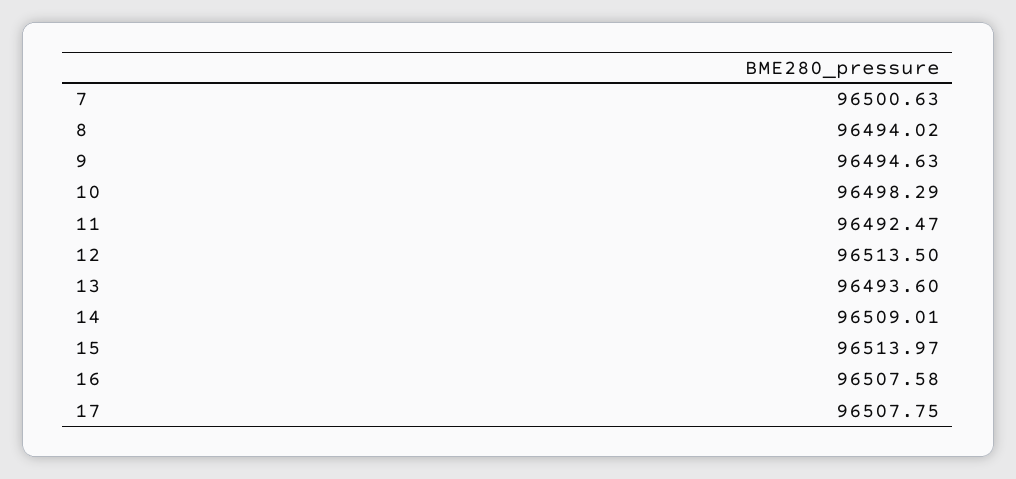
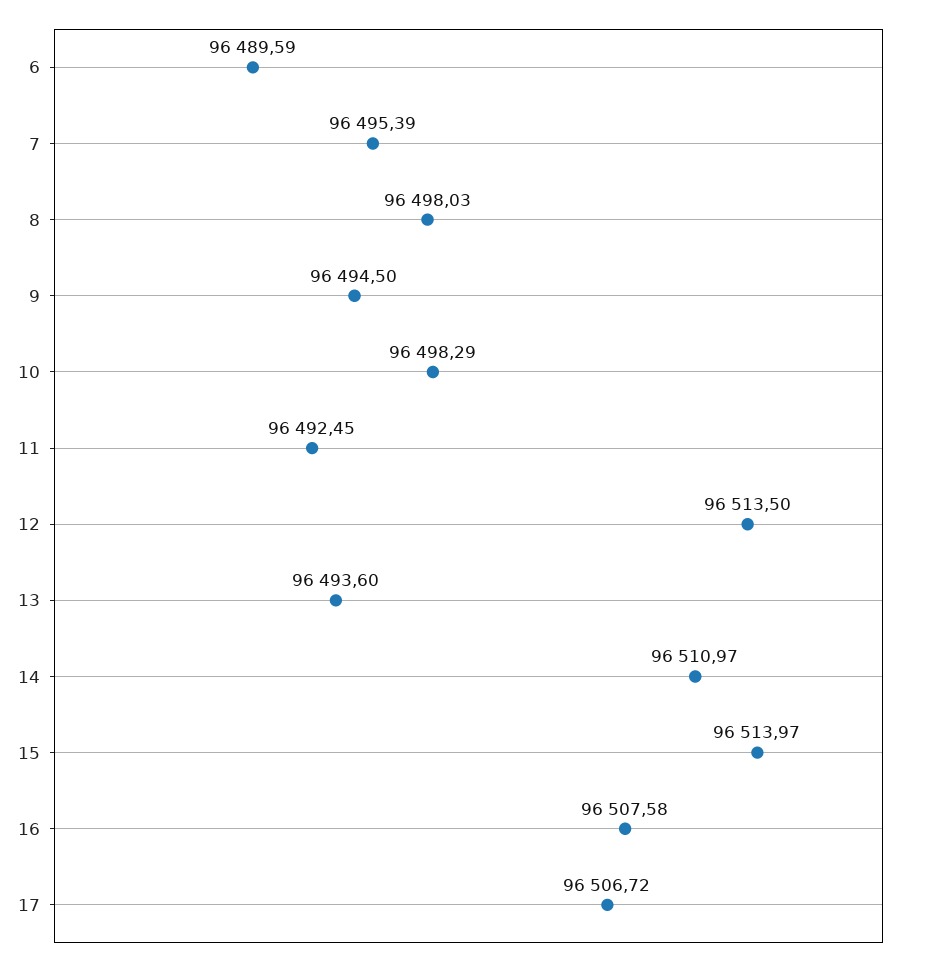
  {
-   "7": 96500.63,
+   "7": 96495.39,
-   "8": 96494.02,
+   "8": 96498.03,
-   "9": 96494.63,
+   "9": 96494.5,
    "10": 96498.29,
-   "11": 96492.47,
+   "11": 96492.45,
    "12": 96513.5,
    "13": 96493.6,
-   "14": 96509.01,
+   "14": 96510.97,
    "15": 96513.97,
    "16": 96507.58,
-   "17": 96507.75
+   "17": 96506.72,
+   "6": 96489.59
  }

